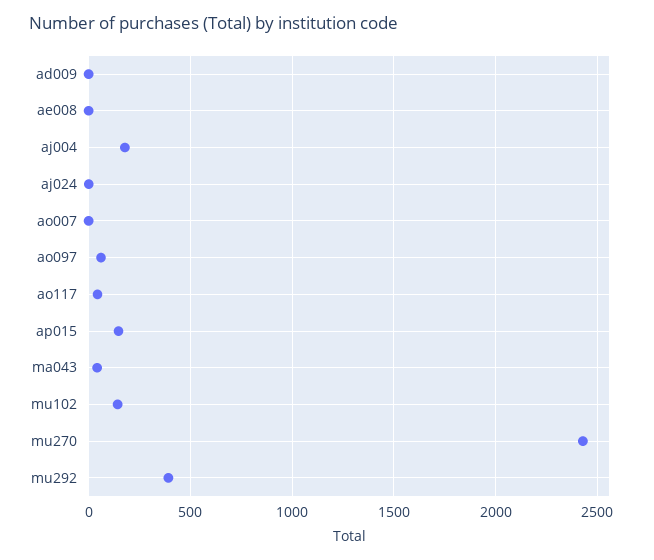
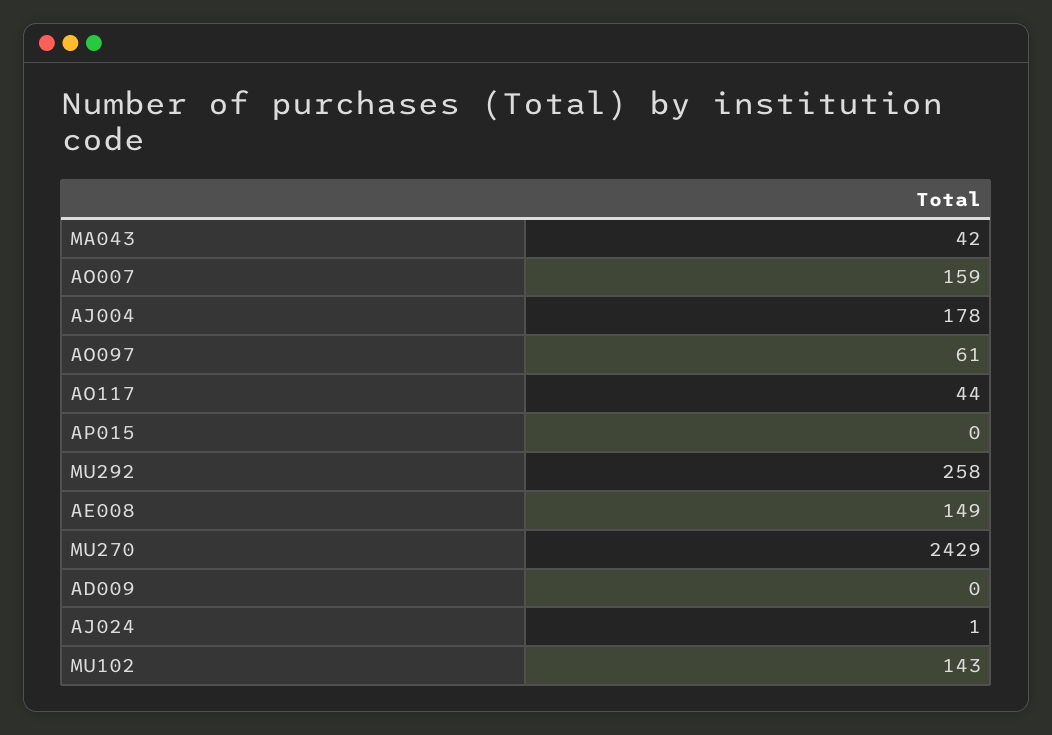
  {
    "ad009": 0,
-   "ae008": 0,
+   "ae008": 149,
    "aj004": 178,
    "aj024": 1,
-   "ao007": 0,
+   "ao007": 159,
    "ao097": 61,
    "ao117": 44,
-   "ap015": 150,
+   "ap015": 0,
    "ma043": 42,
    "mu102": 143,
    "mu270": 2429,
-   "mu292": 400
+   "mu292": 258
  }

